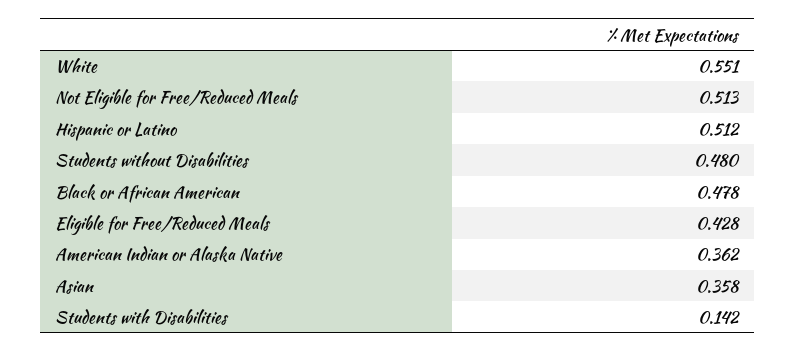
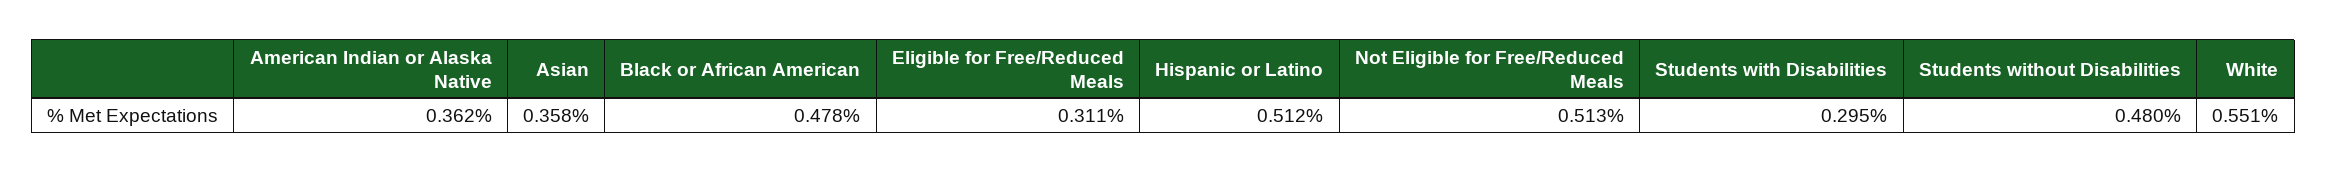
  {
    "White": 0.551,
    "Not Eligible for Free/Reduced Meals": 0.513,
    "Hispanic or Latino": 0.512,
    "Students without Disabilities": 0.48,
    "Black or African American": 0.478,
-   "Eligible for Free/Reduced Meals": 0.428,
+   "Eligible for Free/Reduced Meals": 0.311,
    "American Indian or Alaska Native": 0.362,
    "Asian": 0.358,
-   "Students with Disabilities": 0.142
+   "Students with Disabilities": 0.295
  }

